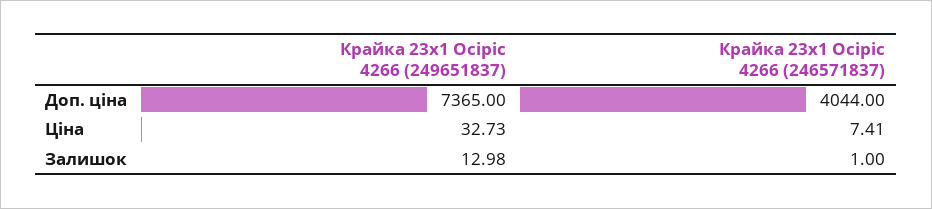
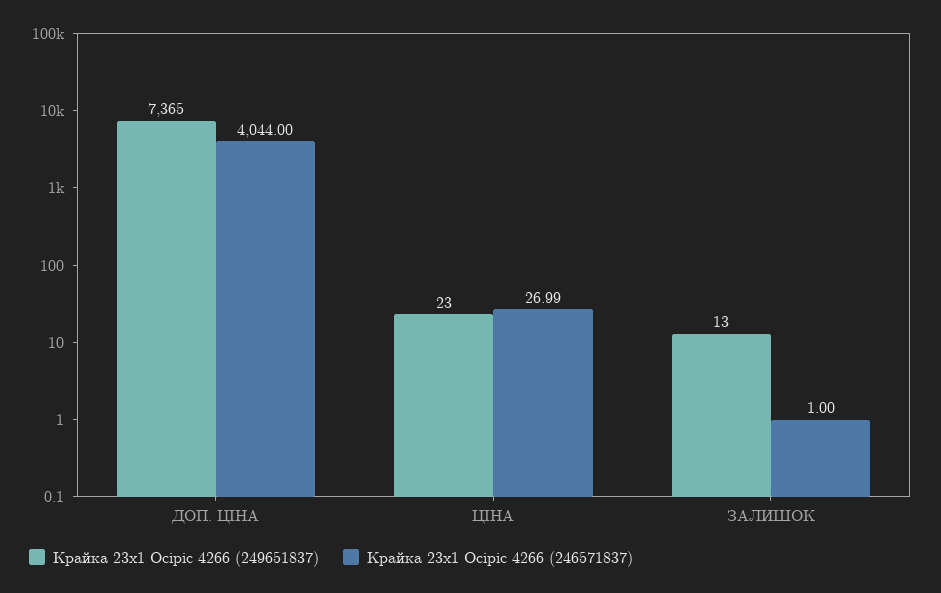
  {
    "Крайка 23x1 Осіріс 4266 (249651837)": {
      "Доп. ціна": 7365,
-     "Ціна": 32.73,
+     "Ціна": 23,
-     "Залишок": 12.98
+     "Залишок": 13
    },
    "Крайка 23x1 Осіріс 4266 (246571837)": {
      "Доп. ціна": 4044,
-     "Ціна": 7.41,
+     "Ціна": 26.99,
      "Залишок": 1
    }
  }

